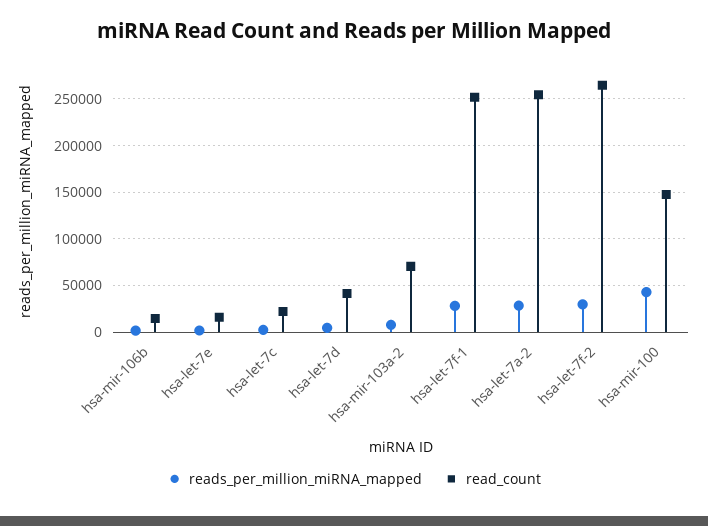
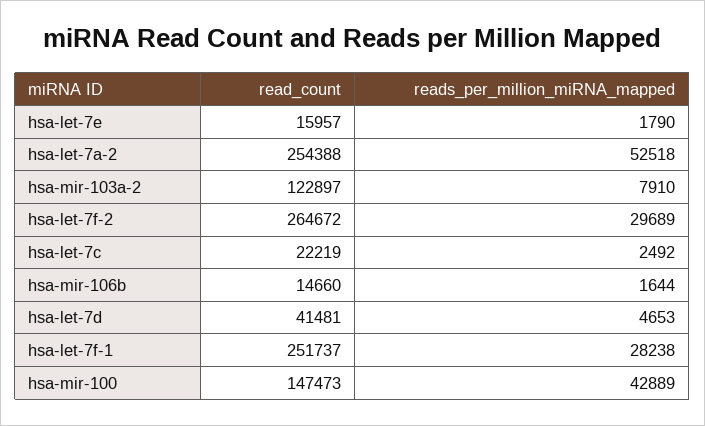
  {
    "reads_per_million_miRNA_mapped": {
      "hsa-mir-106b": 1644,
      "hsa-let-7e": 1790,
      "hsa-let-7c": 2492,
      "hsa-let-7d": 4653,
      "hsa-mir-103a-2": 7910,
      "hsa-let-7f-1": 28238,
-     "hsa-let-7a-2": 30000,
+     "hsa-let-7a-2": 52518,
      "hsa-let-7f-2": 29689,
      "hsa-mir-100": 42889
    },
    "read_count": {
      "hsa-mir-106b": 14660,
      "hsa-let-7e": 15957,
      "hsa-let-7c": 22219,
      "hsa-let-7d": 41481,
-     "hsa-mir-103a-2": 70000,
+     "hsa-mir-103a-2": 122897,
      "hsa-let-7f-1": 251737,
      "hsa-let-7a-2": 254388,
      "hsa-let-7f-2": 264672,
      "hsa-mir-100": 147473
    }
  }

